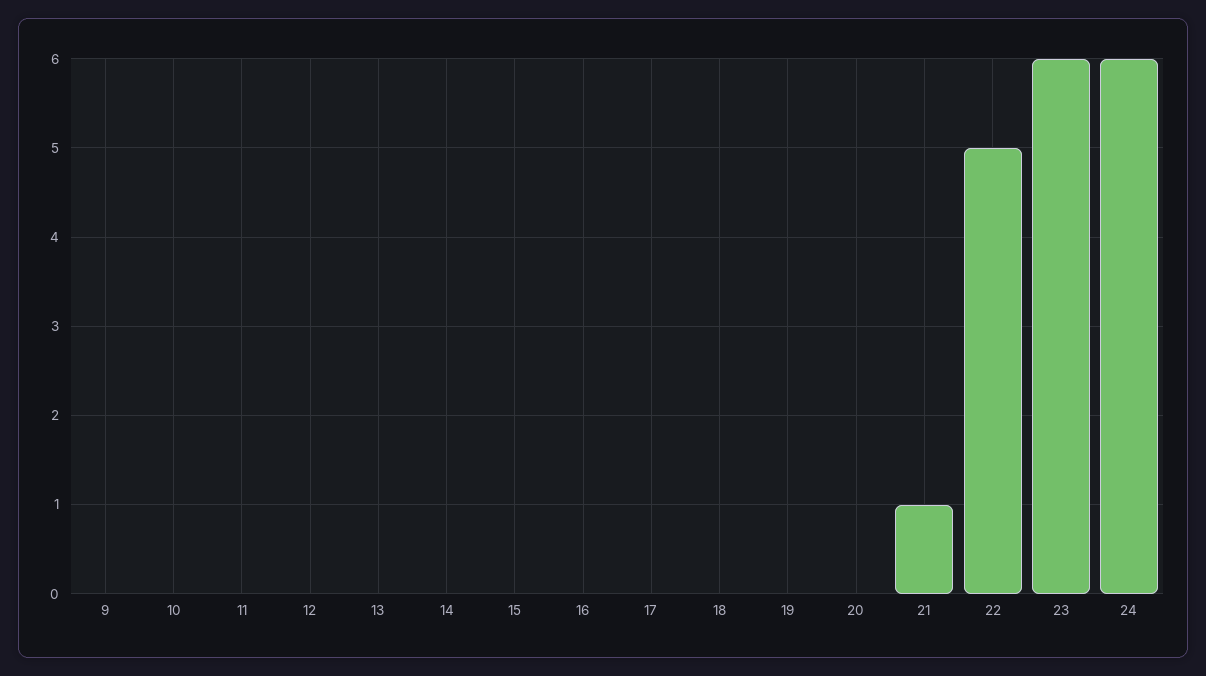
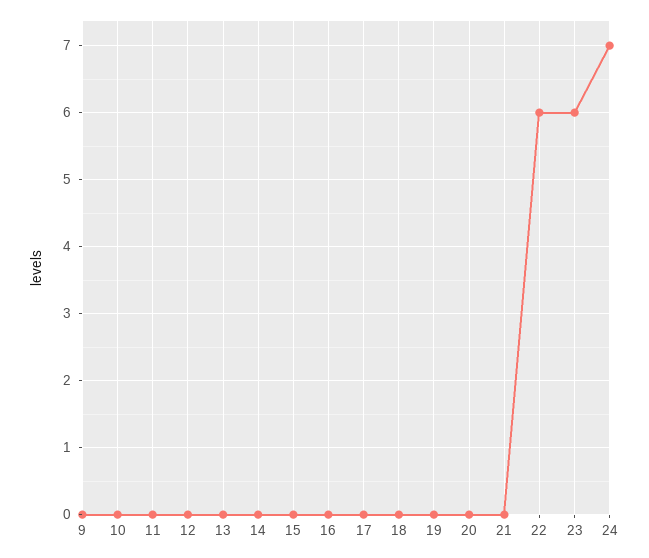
  {
    "9": 0,
    "10": 0,
    "11": 0,
    "12": 0,
    "13": 0,
    "14": 0,
    "15": 0,
    "16": 0,
    "17": 0,
    "18": 0,
    "19": 0,
    "20": 0,
-   "21": 1,
+   "21": 0,
-   "22": 5,
+   "22": 6,
    "23": 6,
-   "24": 6
+   "24": 7
  }

